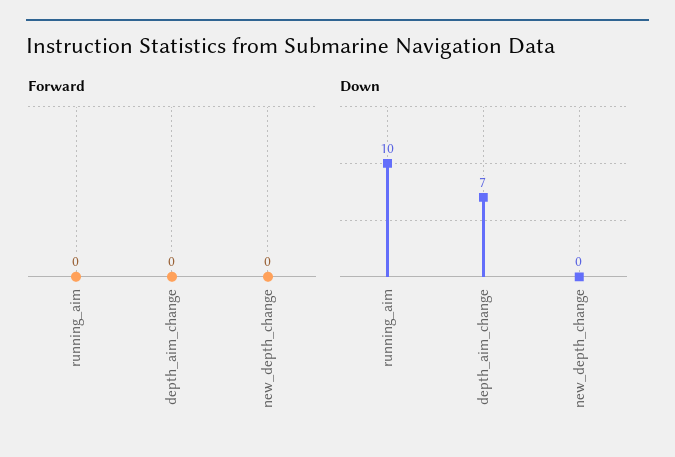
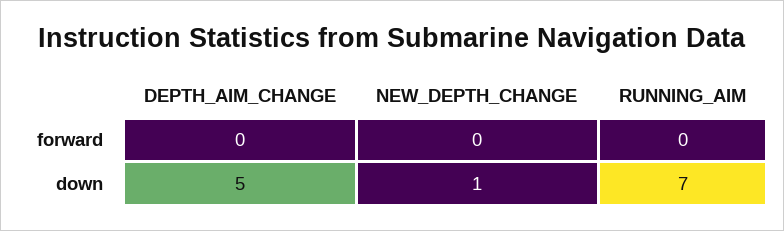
  {
    "Forward": {
      "running_aim": 0,
      "depth_aim_change": 0,
      "new_depth_change": 0
    },
    "Down": {
-     "running_aim": 10,
+     "running_aim": 7,
-     "depth_aim_change": 7,
+     "depth_aim_change": 5,
-     "new_depth_change": 0
+     "new_depth_change": 1
    }
  }

